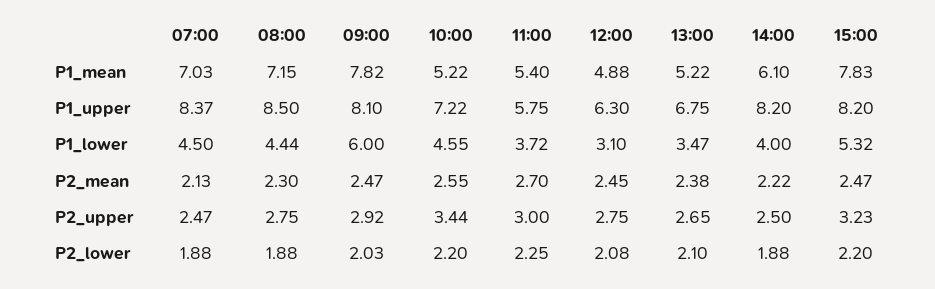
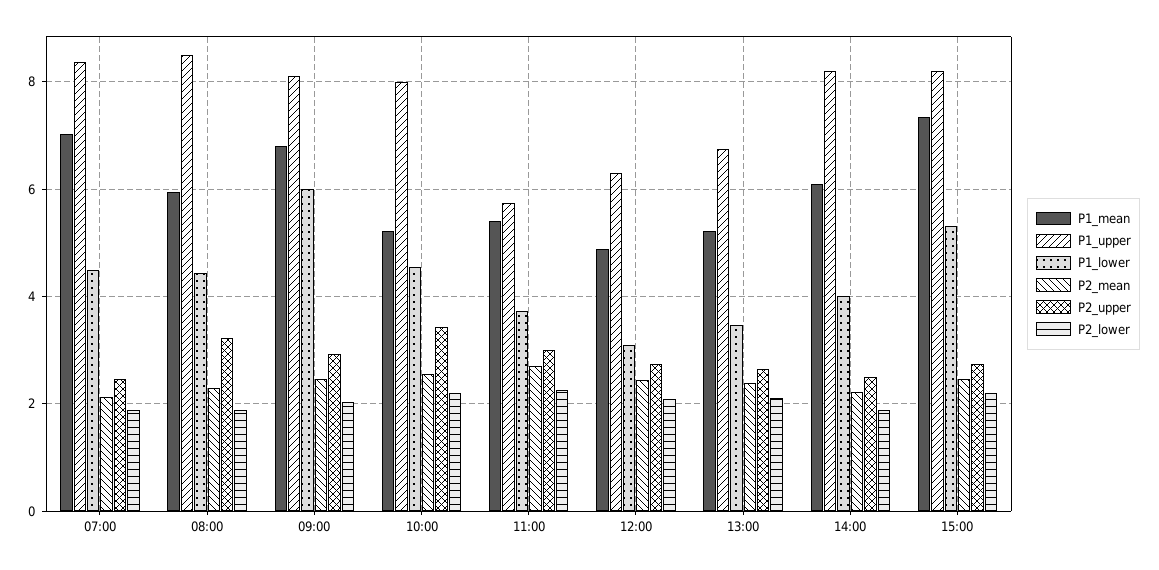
  {
    "P1_mean": {
      "07:00": 7.03,
-     "08:00": 7.15,
+     "08:00": 6,
-     "09:00": 7.82,
+     "09:00": 6.8,
      "10:00": 5.22,
      "11:00": 5.4,
      "12:00": 4.88,
      "13:00": 5.22,
      "14:00": 6.1,
-     "15:00": 7.83
+     "15:00": 7.4
    },
    "P1_upper": {
      "07:00": 8.37,
      "08:00": 8.5,
      "09:00": 8.1,
-     "10:00": 7.22,
+     "10:00": 8,
      "11:00": 5.75,
      "12:00": 6.3,
      "13:00": 6.75,
      "14:00": 8.2,
      "15:00": 8.2
    },
    "P1_lower": {
      "07:00": 4.5,
      "08:00": 4.44,
      "09:00": 6,
      "10:00": 4.55,
      "11:00": 3.72,
      "12:00": 3.1,
      "13:00": 3.47,
      "14:00": 4,
      "15:00": 5.32
    },
    "P2_mean": {
      "07:00": 2.13,
      "08:00": 2.3,
      "09:00": 2.47,
      "10:00": 2.55,
      "11:00": 2.7,
      "12:00": 2.45,
      "13:00": 2.38,
      "14:00": 2.22,
      "15:00": 2.47
    },
    "P2_upper": {
      "07:00": 2.47,
-     "08:00": 2.75,
+     "08:00": 3.2,
      "09:00": 2.92,
      "10:00": 3.44,
      "11:00": 3,
      "12:00": 2.75,
      "13:00": 2.65,
      "14:00": 2.5,
-     "15:00": 3.23
+     "15:00": 2.8
    },
    "P2_lower": {
      "07:00": 1.88,
      "08:00": 1.88,
      "09:00": 2.03,
      "10:00": 2.2,
      "11:00": 2.25,
      "12:00": 2.08,
      "13:00": 2.1,
      "14:00": 1.88,
      "15:00": 2.2
    }
  }

